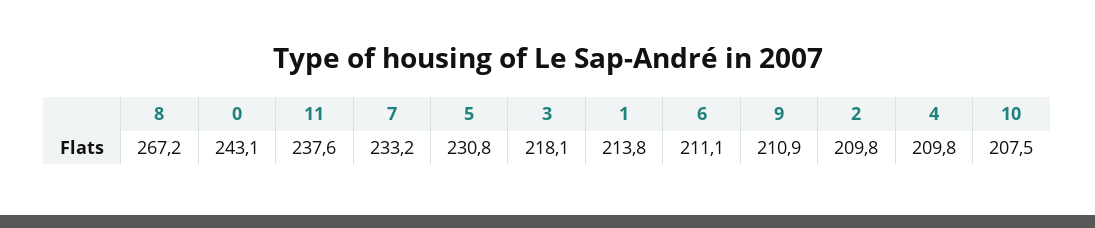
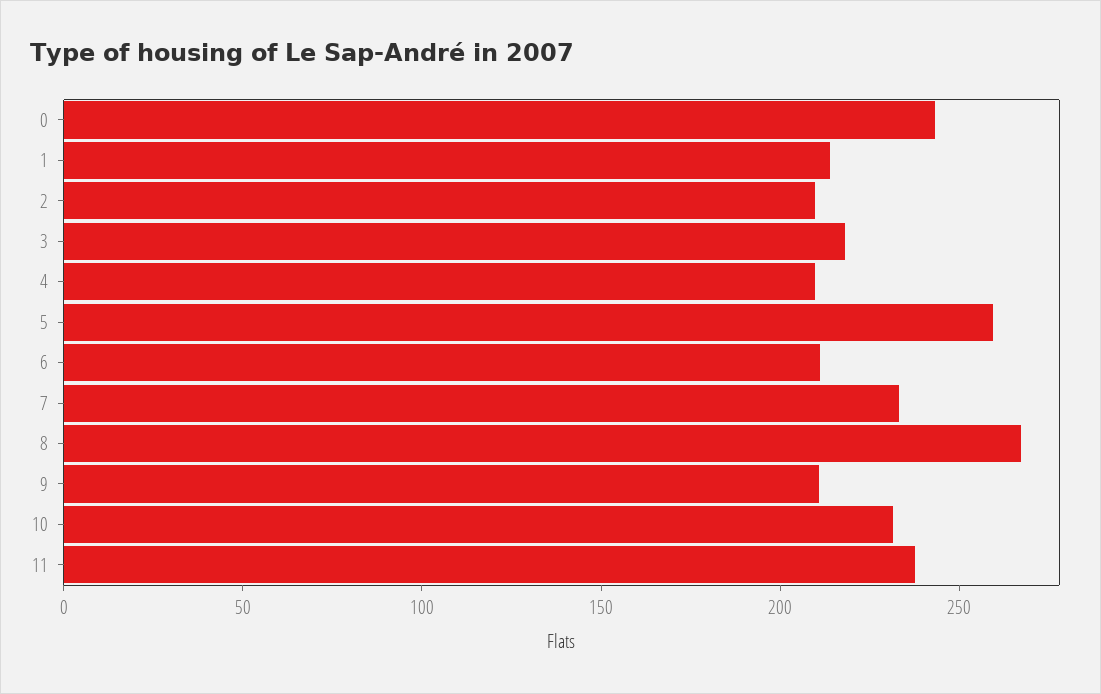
  {
    "8": 267.2,
    "0": 243.1,
    "11": 237.6,
    "7": 233.2,
-   "5": 230.8,
+   "5": 260,
    "3": 218.1,
    "1": 213.8,
    "6": 211.1,
    "9": 210.9,
    "2": 209.8,
    "4": 209.8,
-   "10": 207.5
+   "10": 230
  }

